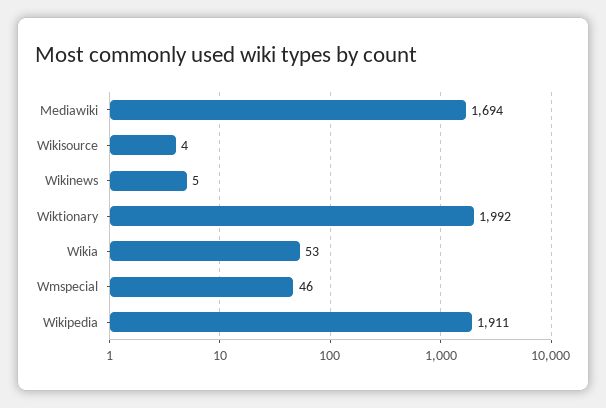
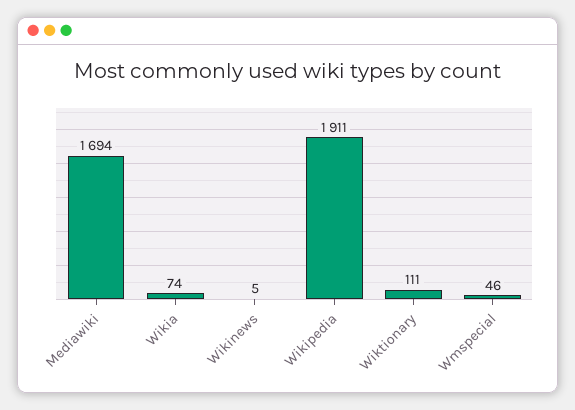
  {
    "Mediawiki": 1694,
-   "Wikisource": 4,
    "Wikinews": 5,
-   "Wiktionary": 1992,
+   "Wiktionary": 111,
-   "Wikia": 53,
+   "Wikia": 74,
    "Wmspecial": 46,
    "Wikipedia": 1911
  }

